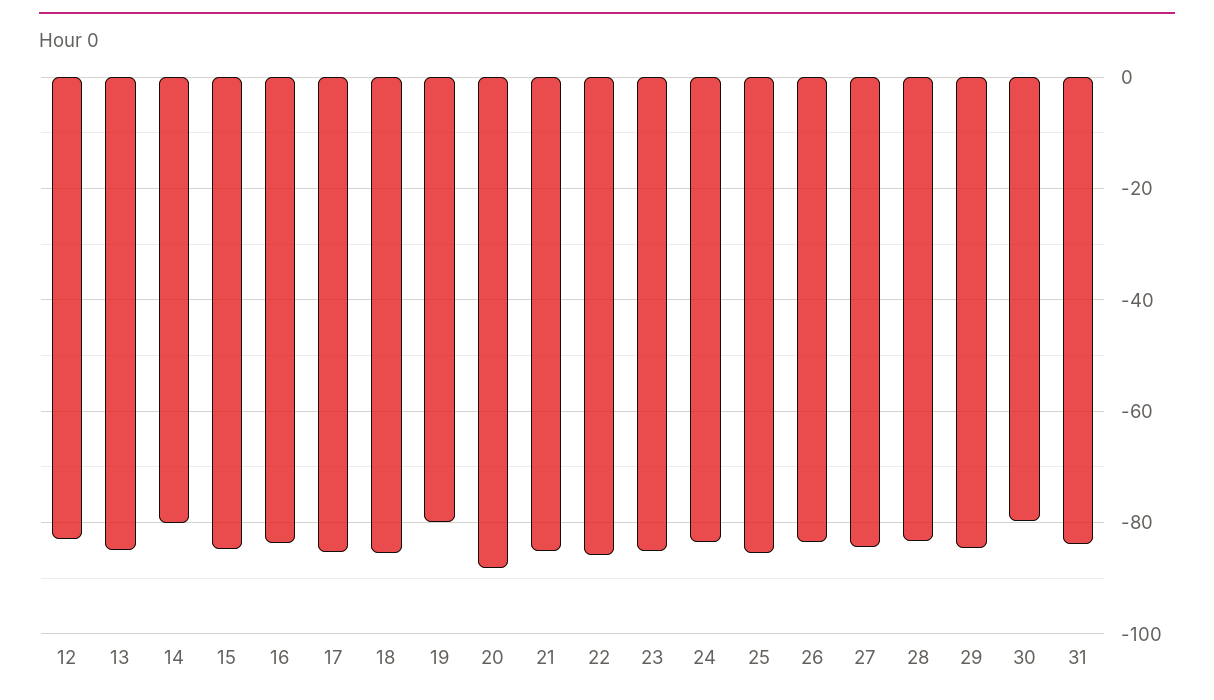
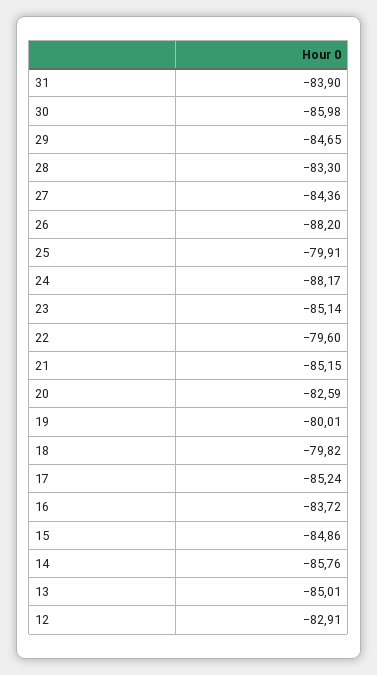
  {
    "12": -82.91,
    "13": -85.01,
-   "14": -80,
+   "14": -85.76,
    "15": -84.86,
    "16": -83.72,
    "17": -85.24,
-   "18": -86,
+   "18": -79.82,
    "19": -80.01,
-   "20": -88,
+   "20": -82.59,
    "21": -85.15,
-   "22": -86,
+   "22": -79.6,
    "23": -85.14,
-   "24": -84,
+   "24": -88.17,
-   "25": -86,
+   "25": -79.91,
-   "26": -84,
+   "26": -88.2,
    "27": -84.36,
    "28": -83.3,
    "29": -84.65,
-   "30": -80,
+   "30": -85.98,
    "31": -83.9
  }

